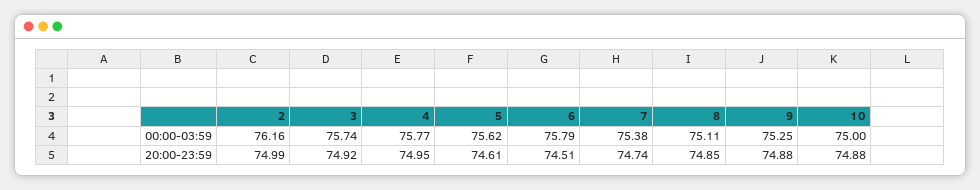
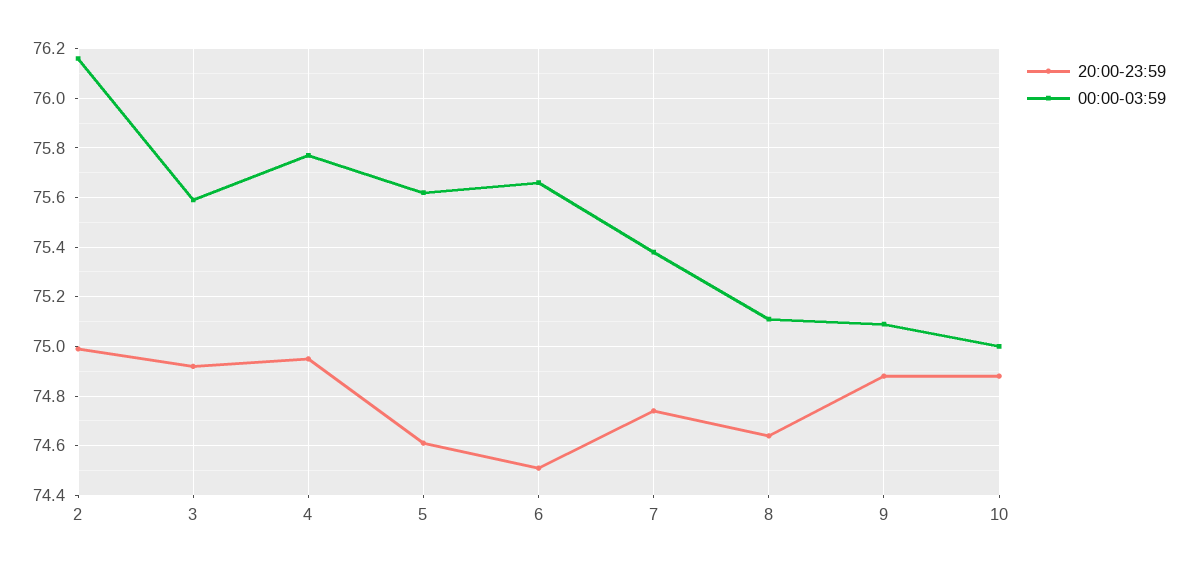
  {
    "00:00-03:59": {
      "2": 76.16,
-     "3": 75.74,
+     "3": 75.6,
      "4": 75.77,
      "5": 75.62,
-     "6": 75.79,
+     "6": 75.65,
      "7": 75.38,
      "8": 75.11,
-     "9": 75.25,
+     "9": 75.1,
      "10": 75
    },
    "20:00-23:59": {
      "2": 74.99,
      "3": 74.92,
      "4": 74.95,
      "5": 74.61,
      "6": 74.51,
      "7": 74.74,
-     "8": 74.85,
+     "8": 74.65,
      "9": 74.88,
      "10": 74.88
    }
  }

